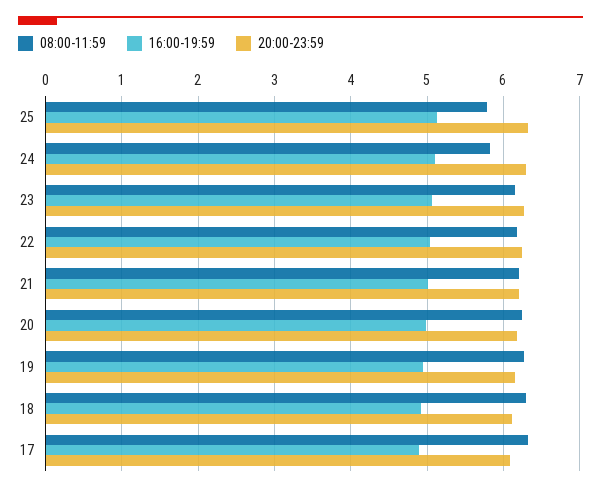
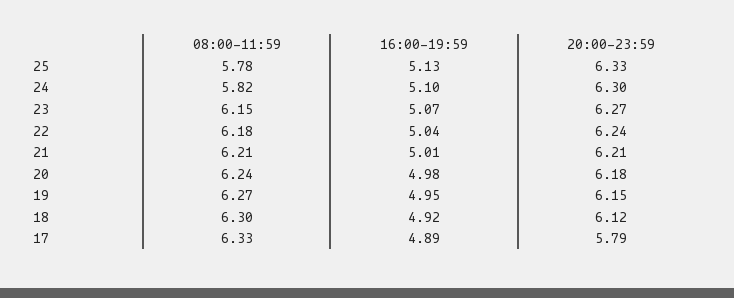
  {
    "08:00-11:59": {
      "25": 5.78,
      "24": 5.82,
      "23": 6.15,
      "22": 6.18,
      "21": 6.21,
      "20": 6.24,
      "19": 6.27,
      "18": 6.3,
      "17": 6.33
    },
    "16:00-19:59": {
      "25": 5.13,
      "24": 5.1,
      "23": 5.07,
      "22": 5.04,
      "21": 5.01,
      "20": 4.98,
      "19": 4.95,
      "18": 4.92,
      "17": 4.89
    },
    "20:00-23:59": {
      "25": 6.33,
      "24": 6.3,
      "23": 6.27,
      "22": 6.24,
      "21": 6.21,
      "20": 6.18,
      "19": 6.15,
      "18": 6.12,
-     "17": 6.1
+     "17": 5.79
    }
  }

